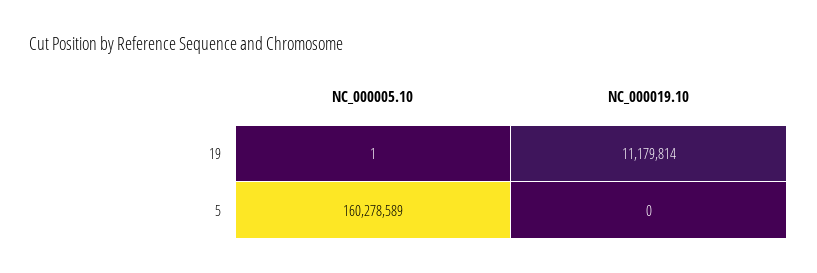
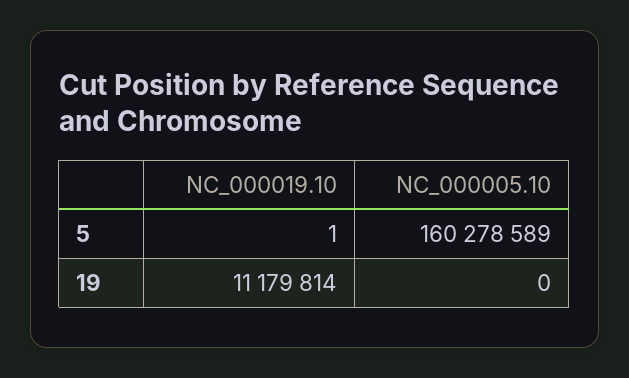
  {
    "NC_000005.10": {
-     "19": 1,
+     "19": 0,
      "5": 160278589
    },
    "NC_000019.10": {
      "19": 11179814,
-     "5": 0
+     "5": 1
    }
  }

